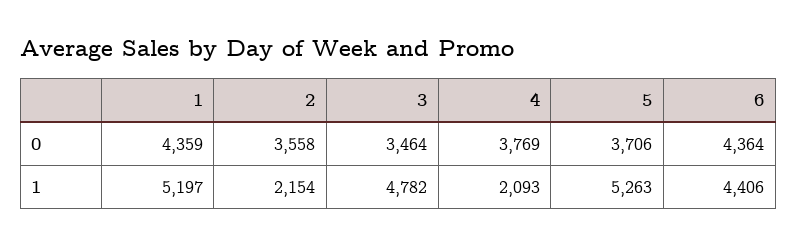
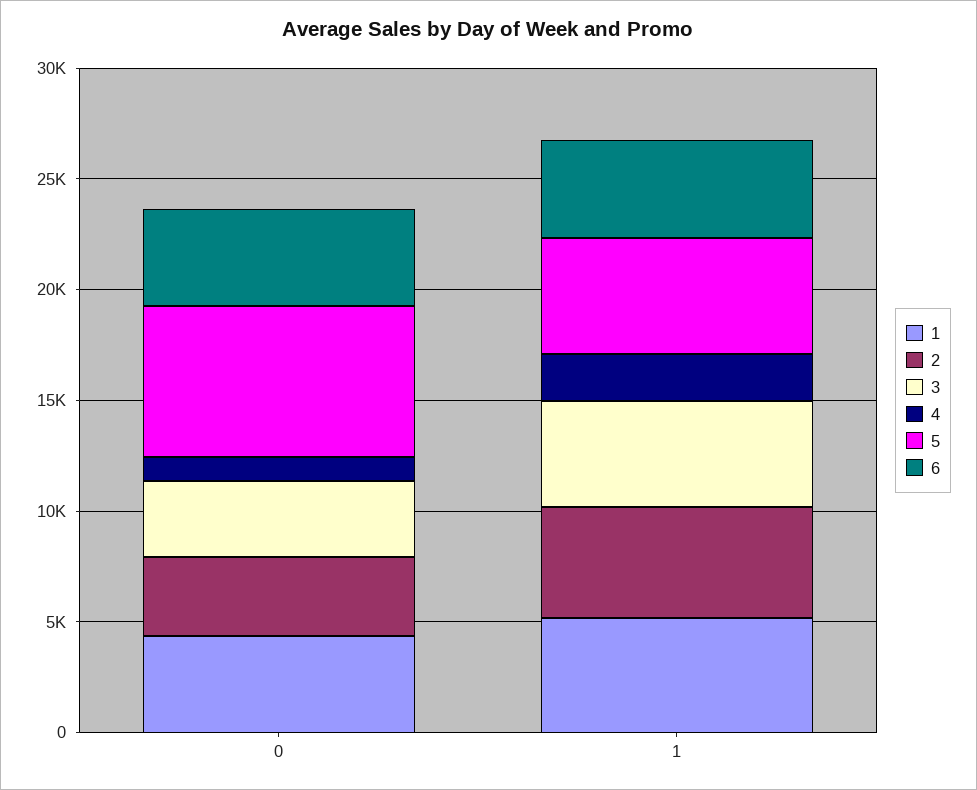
  {
    "1": {
      "0": 4359,
      "1": 5197
    },
    "2": {
      "0": 3558,
-     "1": 2154
+     "1": 5000
    },
    "3": {
      "0": 3464,
      "1": 4782
    },
    "4": {
-     "0": 3769,
+     "0": 1000,
      "1": 2093
    },
    "5": {
-     "0": 3706,
+     "0": 7000,
      "1": 5263
    },
    "6": {
      "0": 4364,
      "1": 4406
    }
  }

